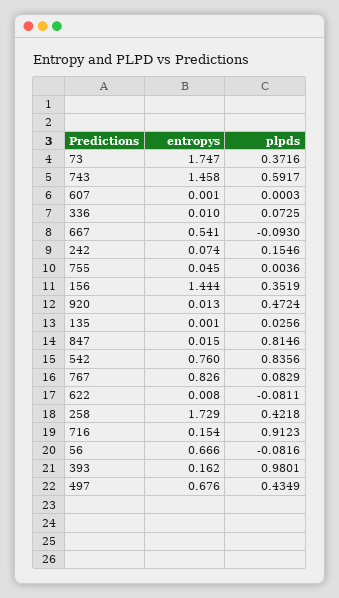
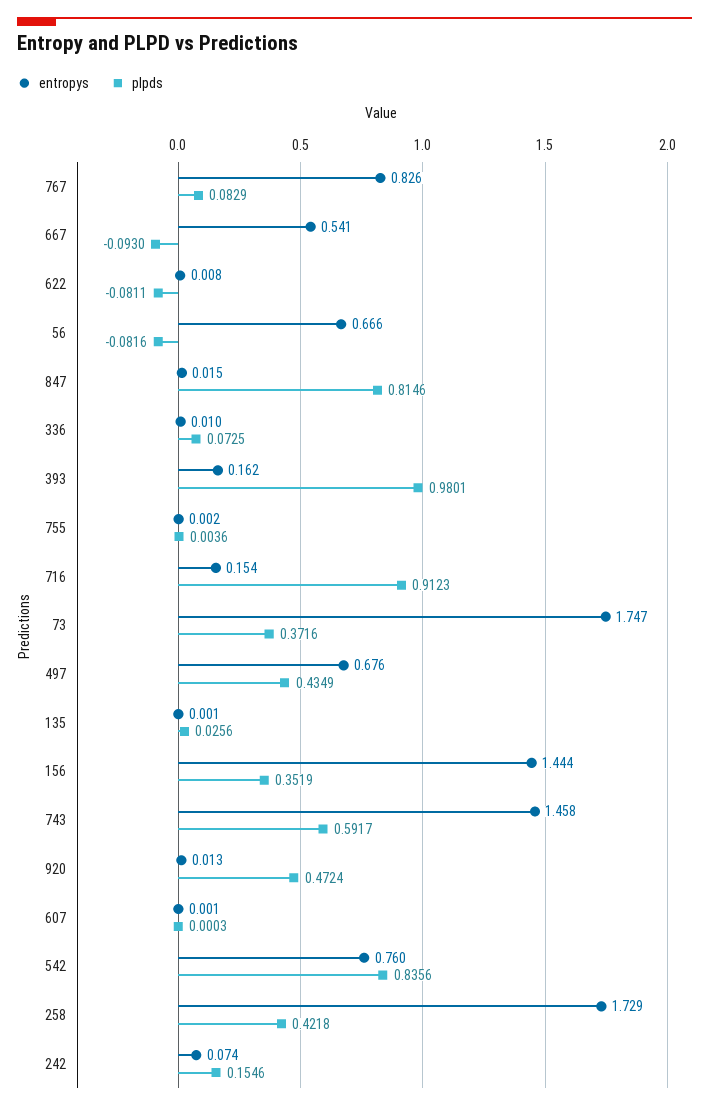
  {
    "entropys": {
      "73": 1.747,
      "743": 1.458,
      "607": 0.001,
      "336": 0.01,
      "667": 0.541,
      "242": 0.074,
-     "755": 0.045,
+     "755": 0.002,
      "156": 1.444,
      "920": 0.013,
      "135": 0.001,
      "847": 0.015,
      "542": 0.76,
      "767": 0.826,
      "622": 0.008,
      "258": 1.729,
      "716": 0.154,
      "56": 0.666,
      "393": 0.162,
      "497": 0.676
    },
    "plpds": {
      "73": 0.3716,
      "743": 0.5917,
      "607": 0.0003,
      "336": 0.0725,
      "667": -0.093,
      "242": 0.1546,
      "755": 0.0036,
      "156": 0.3519,
      "920": 0.4724,
      "135": 0.0256,
      "847": 0.8146,
      "542": 0.8356,
      "767": 0.0829,
      "622": -0.0811,
      "258": 0.4218,
      "716": 0.9123,
      "56": -0.0816,
      "393": 0.9801,
      "497": 0.4349
    }
  }

